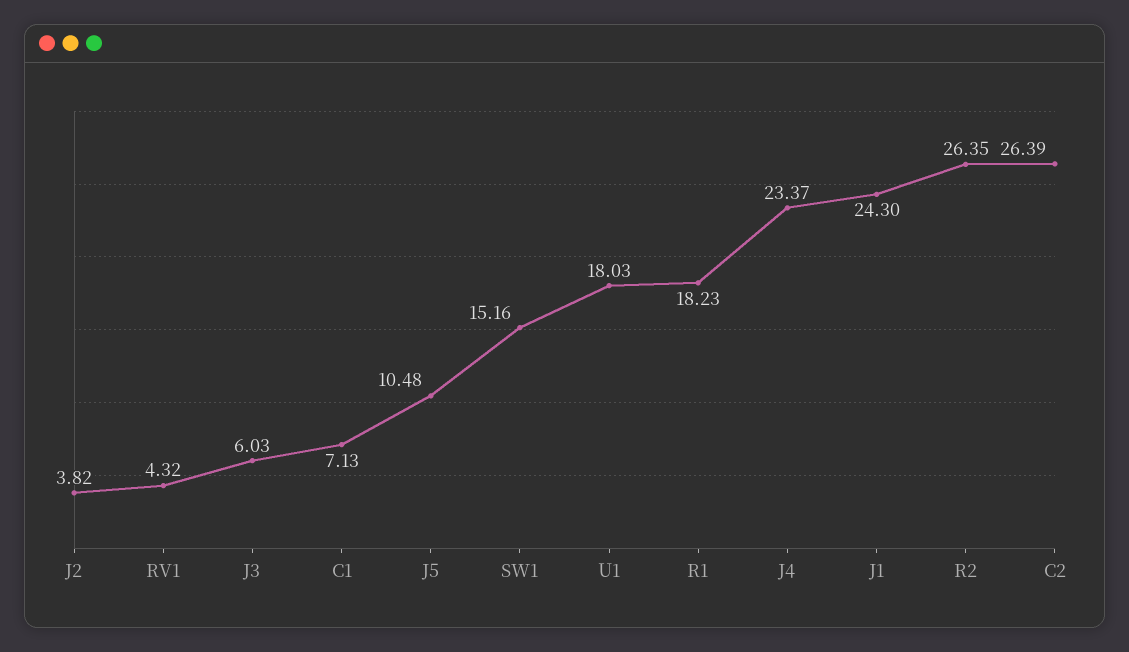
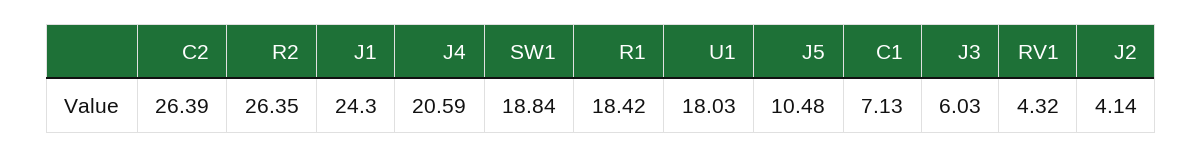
  {
-   "J2": 3.82,
+   "J2": 4.14,
    "RV1": 4.32,
    "J3": 6.03,
    "C1": 7.13,
    "J5": 10.48,
-   "SW1": 15.16,
+   "SW1": 18.84,
    "U1": 18.03,
-   "R1": 18.23,
+   "R1": 18.42,
-   "J4": 23.37,
+   "J4": 20.59,
    "J1": 24.3,
    "R2": 26.35,
    "C2": 26.39
  }

